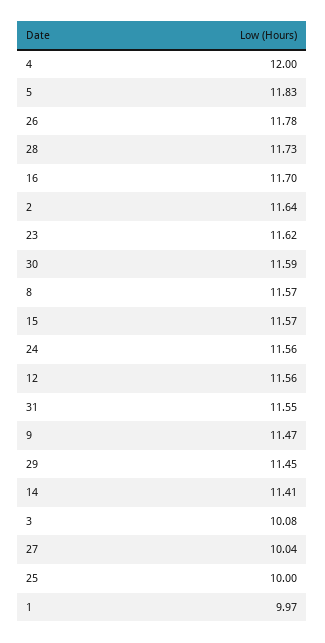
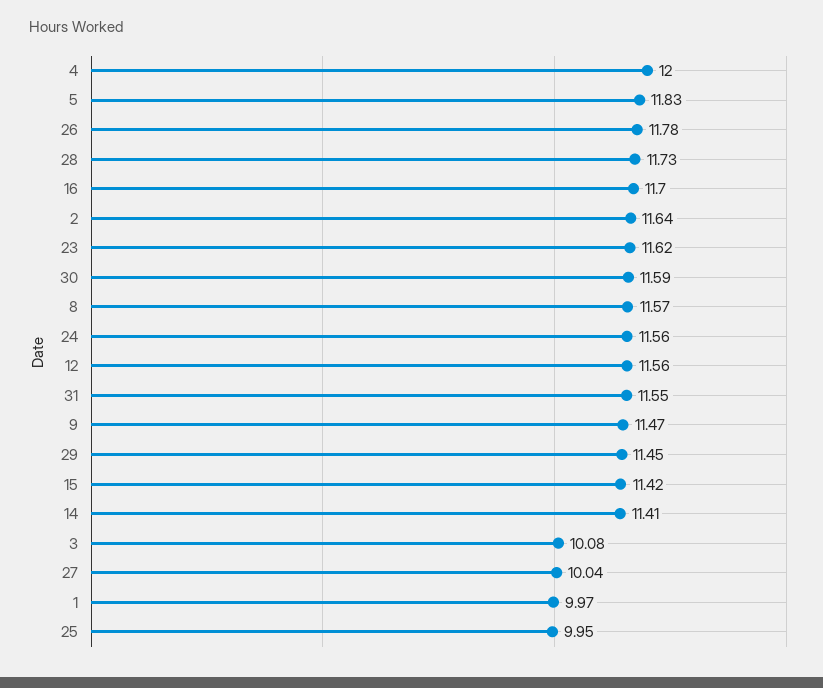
  {
    "4": 12,
    "5": 11.83,
    "26": 11.78,
    "28": 11.73,
    "16": 11.7,
    "2": 11.64,
    "23": 11.62,
    "30": 11.59,
    "8": 11.57,
-   "15": 11.57,
+   "15": 11.42,
    "24": 11.56,
    "12": 11.56,
    "31": 11.55,
    "9": 11.47,
    "29": 11.45,
    "14": 11.41,
    "3": 10.08,
    "27": 10.04,
-   "25": 10,
+   "25": 9.95,
    "1": 9.97
  }

